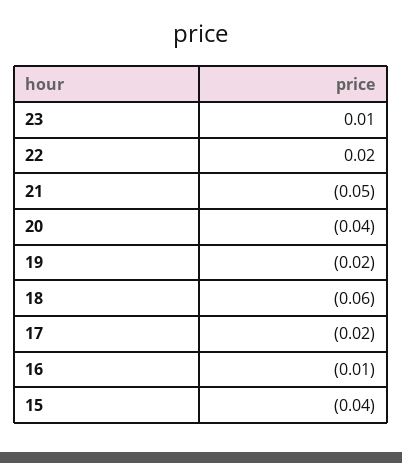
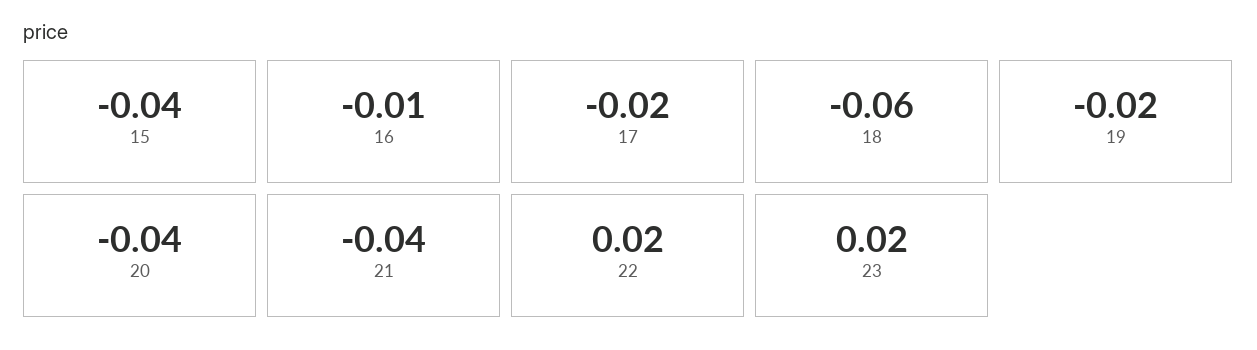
  {
-   "23": 0.01,
+   "23": 0.02,
    "22": 0.02,
-   "21": -0.05,
+   "21": -0.04,
    "20": -0.04,
    "19": -0.02,
    "18": -0.06,
    "17": -0.02,
    "16": -0.01,
    "15": -0.04
  }

